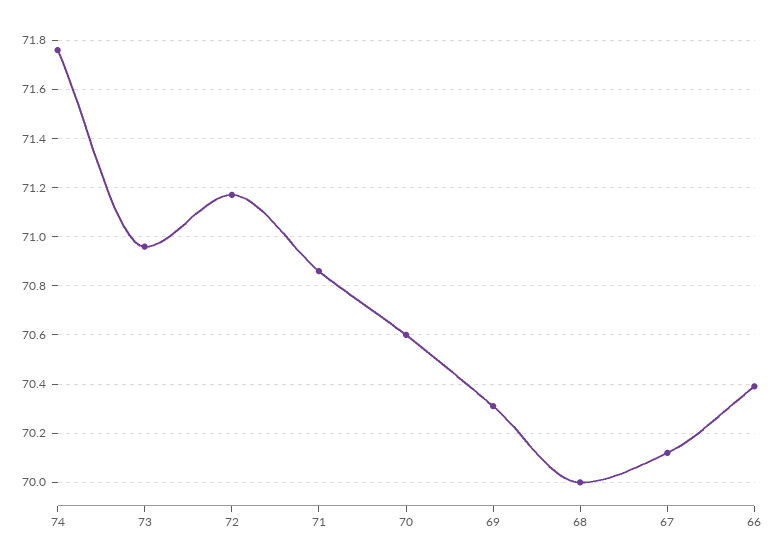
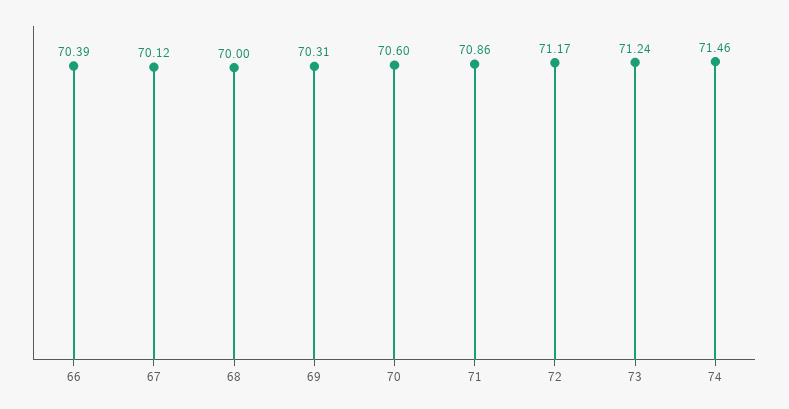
  {
-   "74": 71.75,
+   "74": 71.46,
-   "73": 70.95,
+   "73": 71.24,
    "72": 71.17,
    "71": 70.86,
    "70": 70.6,
    "69": 70.31,
    "68": 70,
    "67": 70.12,
    "66": 70.39
  }

